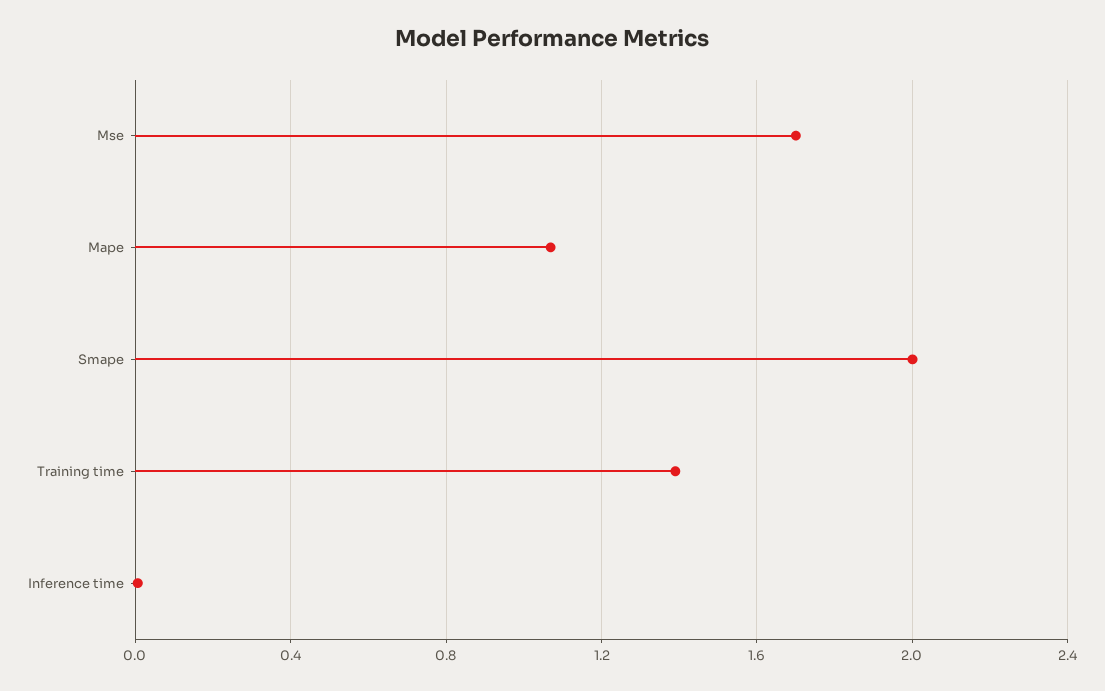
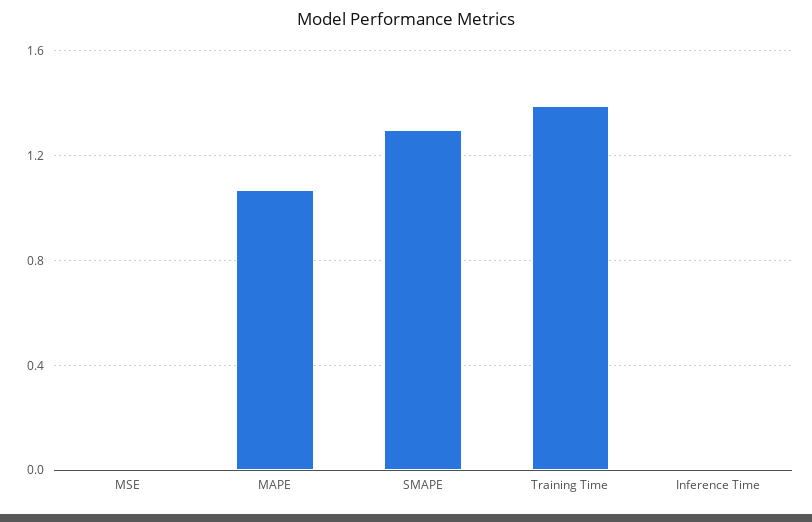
  {
-   "Mse": 1.7,
+   "Mse": 0,
    "Mape": 1.05,
-   "Smape": 2,
+   "Smape": 1.3,
    "Training time": 1.4,
    "Inference time": 0
  }

